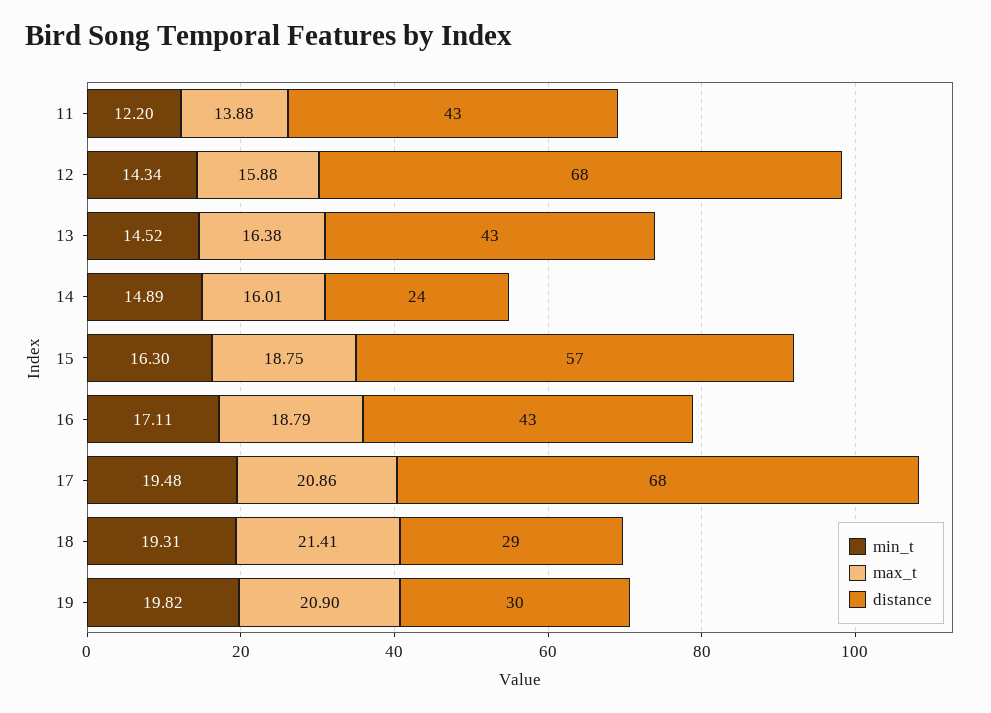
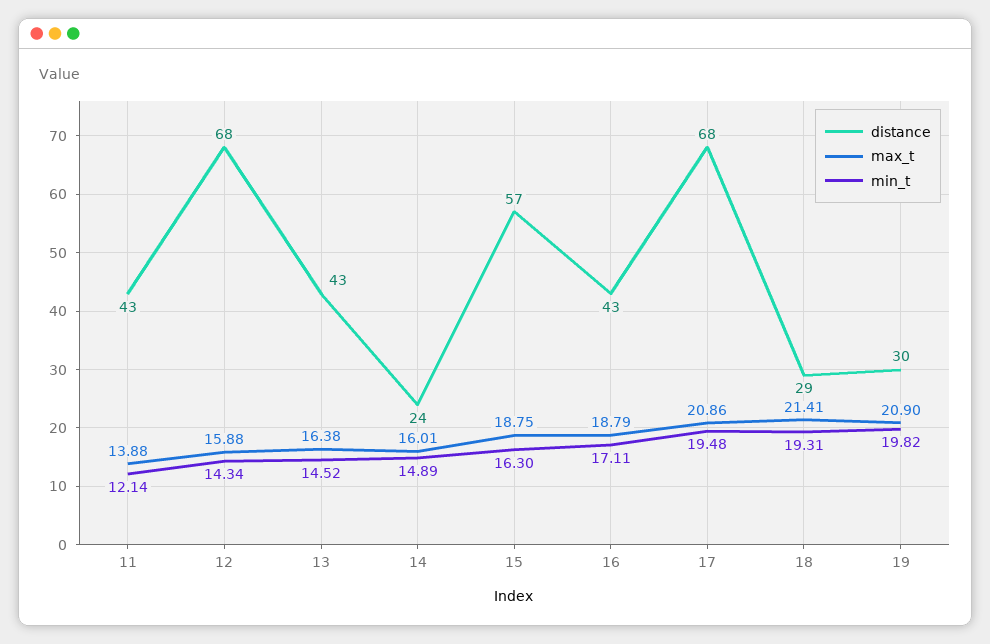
  {
    "min_t": {
-     "11": 12.2,
+     "11": 12.14,
      "12": 14.34,
      "13": 14.52,
      "14": 14.89,
      "15": 16.3,
      "16": 17.11,
      "17": 19.48,
      "18": 19.31,
      "19": 19.82
    },
    "max_t": {
      "11": 13.88,
      "12": 15.88,
      "13": 16.38,
      "14": 16.01,
      "15": 18.75,
      "16": 18.79,
      "17": 20.86,
      "18": 21.41,
      "19": 20.9
    },
    "distance": {
      "11": 43,
      "12": 68,
      "13": 43,
      "14": 24,
      "15": 57,
      "16": 43,
      "17": 68,
      "18": 29,
      "19": 30
    }
  }

